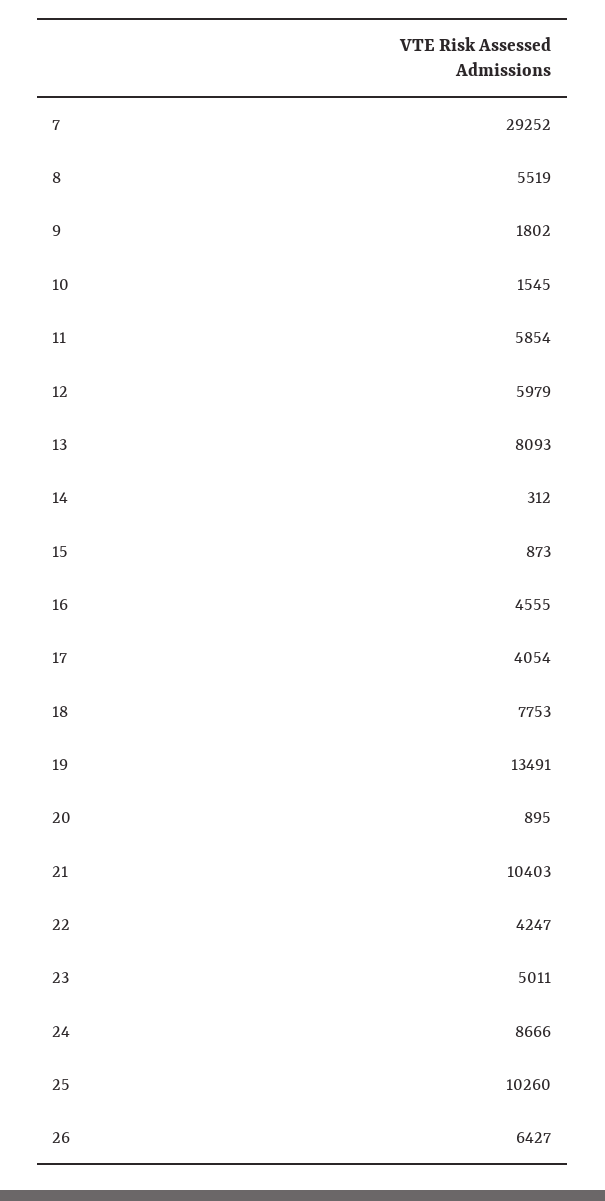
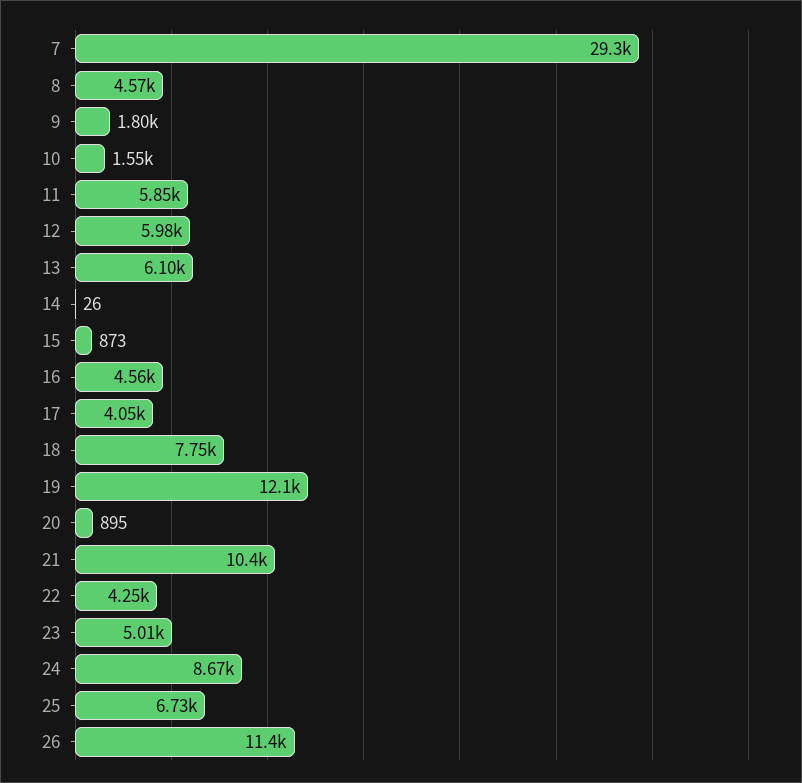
  {
    "7": 29252,
-   "8": 5519,
+   "8": 4570,
    "9": 1802,
    "10": 1545,
    "11": 5854,
    "12": 5979,
-   "13": 8093,
+   "13": 6100,
-   "14": 312,
+   "14": 26,
    "15": 873,
    "16": 4555,
    "17": 4054,
    "18": 7753,
-   "19": 13491,
+   "19": 12100,
    "20": 895,
    "21": 10403,
    "22": 4247,
    "23": 5011,
    "24": 8666,
-   "25": 10260,
+   "25": 6730,
-   "26": 6427
+   "26": 11400
  }

